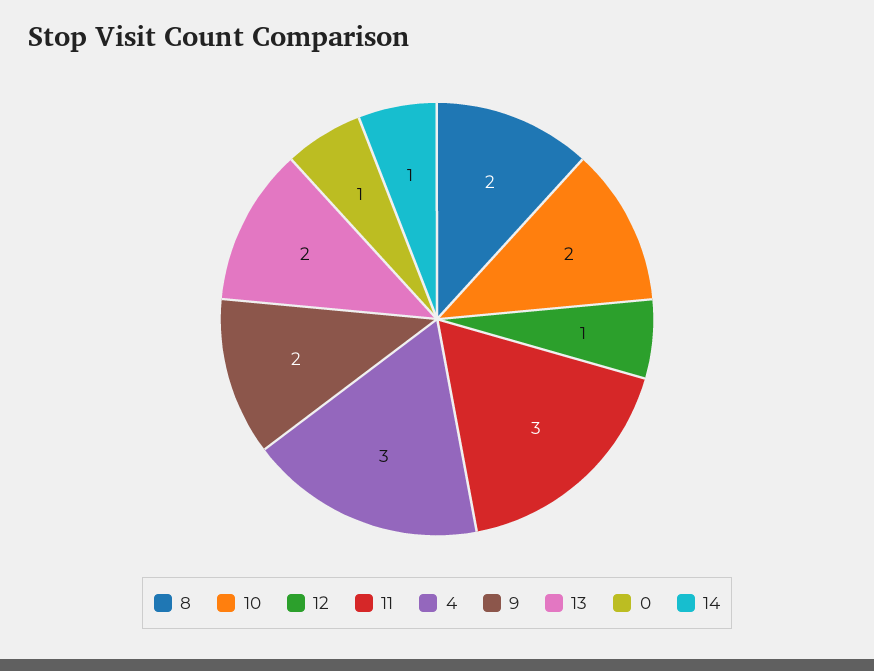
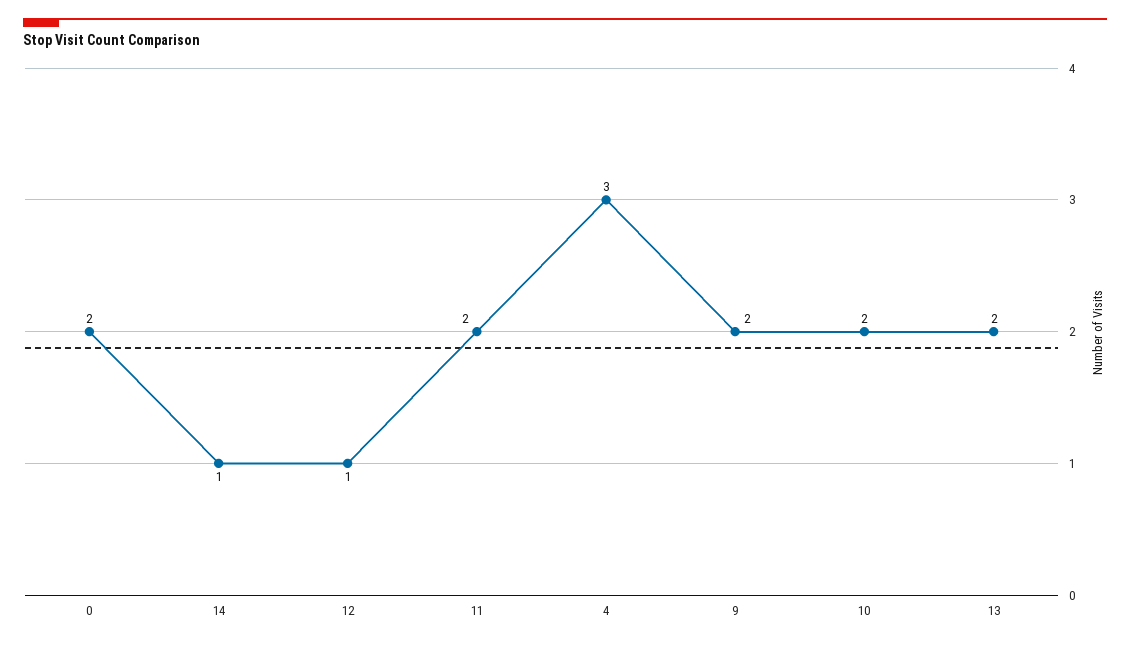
  {
-   "8": 2,
    "10": 2,
    "12": 1,
-   "11": 3,
+   "11": 2,
    "4": 3,
    "9": 2,
    "13": 2,
-   "0": 1,
+   "0": 2,
    "14": 1
  }

